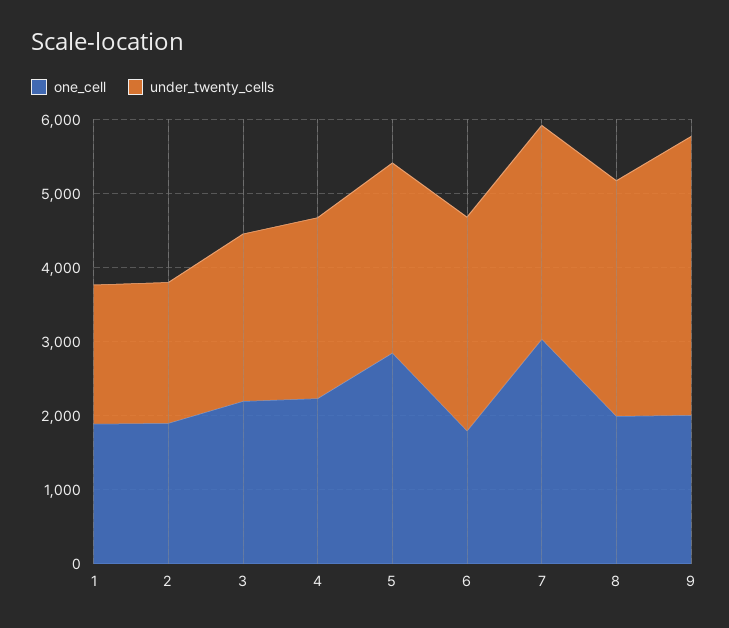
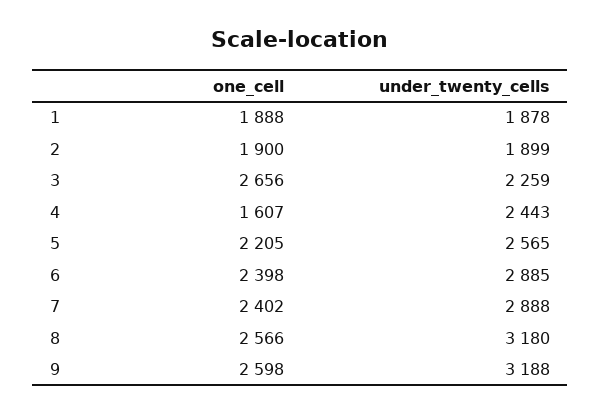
  {
    "one_cell": {
      "1": 1888,
      "2": 1900,
-     "3": 2200,
+     "3": 2656,
-     "4": 2200,
+     "4": 1607,
-     "5": 2800,
+     "5": 2205,
-     "6": 1800,
+     "6": 2398,
-     "7": 3000,
+     "7": 2402,
-     "8": 2000,
+     "8": 2566,
-     "9": 2000
+     "9": 2598
    },
    "under_twenty_cells": {
      "1": 1878,
      "2": 1899,
      "3": 2259,
      "4": 2443,
      "5": 2565,
      "6": 2885,
      "7": 2888,
      "8": 3180,
-     "9": 3800
+     "9": 3188
    }
  }

